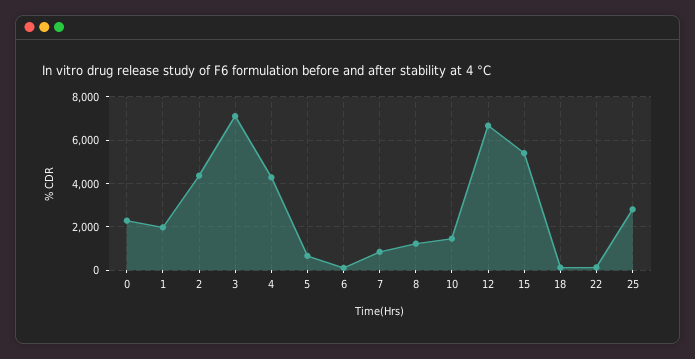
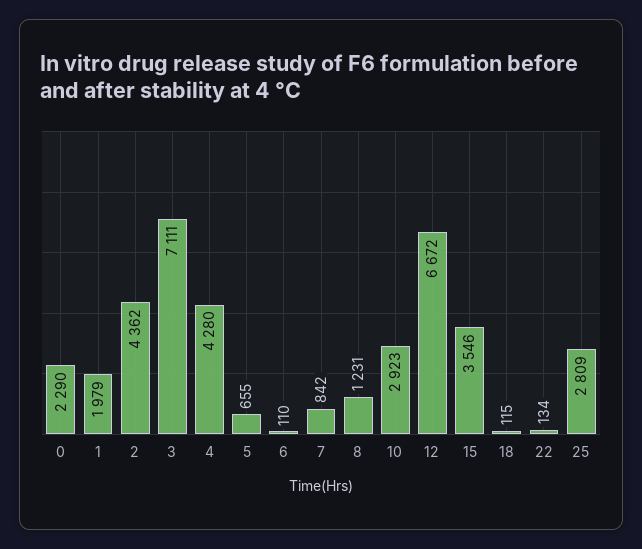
  {
    "0": 2290,
    "1": 1979,
    "2": 4362,
    "3": 7111,
    "4": 4280,
    "5": 655,
    "6": 110,
    "7": 842,
    "8": 1231,
-   "10": 1500,
+   "10": 2923,
    "12": 6672,
-   "15": 5500,
+   "15": 3546,
    "18": 115,
    "22": 134,
    "25": 2809
  }

